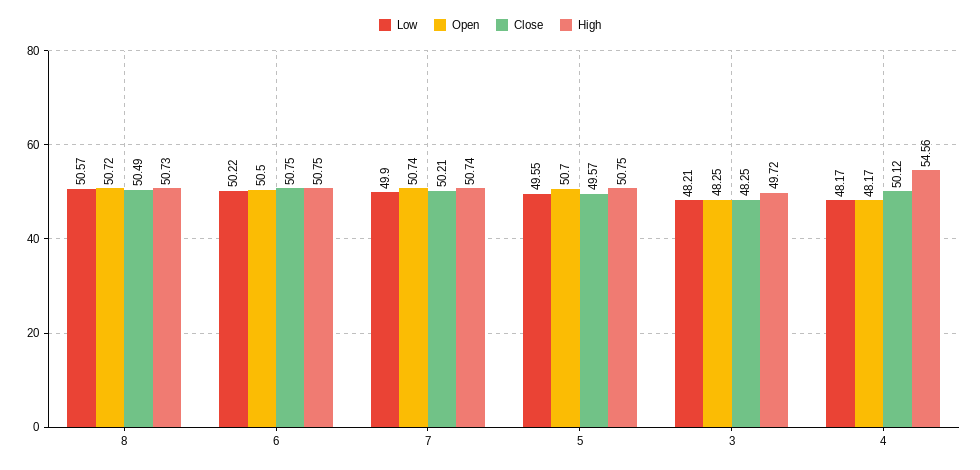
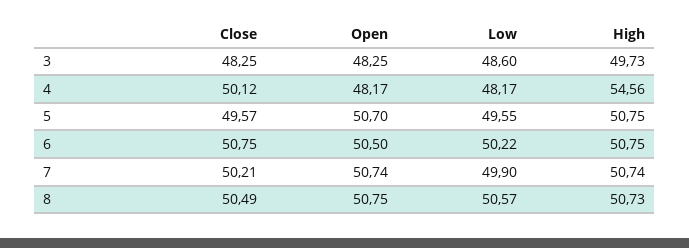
  {
    "Low": {
      "8": 50.57,
      "6": 50.22,
      "7": 49.9,
      "5": 49.55,
-     "3": 48.21,
+     "3": 48.6,
      "4": 48.17
    },
    "Open": {
-     "8": 50.72,
+     "8": 50.75,
      "6": 50.5,
      "7": 50.74,
      "5": 50.7,
      "3": 48.25,
      "4": 48.17
    },
    "Close": {
      "8": 50.49,
      "6": 50.75,
      "7": 50.21,
      "5": 49.57,
      "3": 48.25,
      "4": 50.12
    },
    "High": {
      "8": 50.73,
      "6": 50.75,
      "7": 50.74,
      "5": 50.75,
-     "3": 49.72,
+     "3": 49.73,
      "4": 54.56
    }
  }

